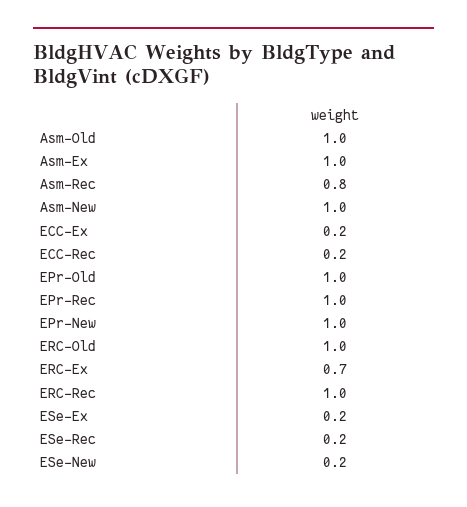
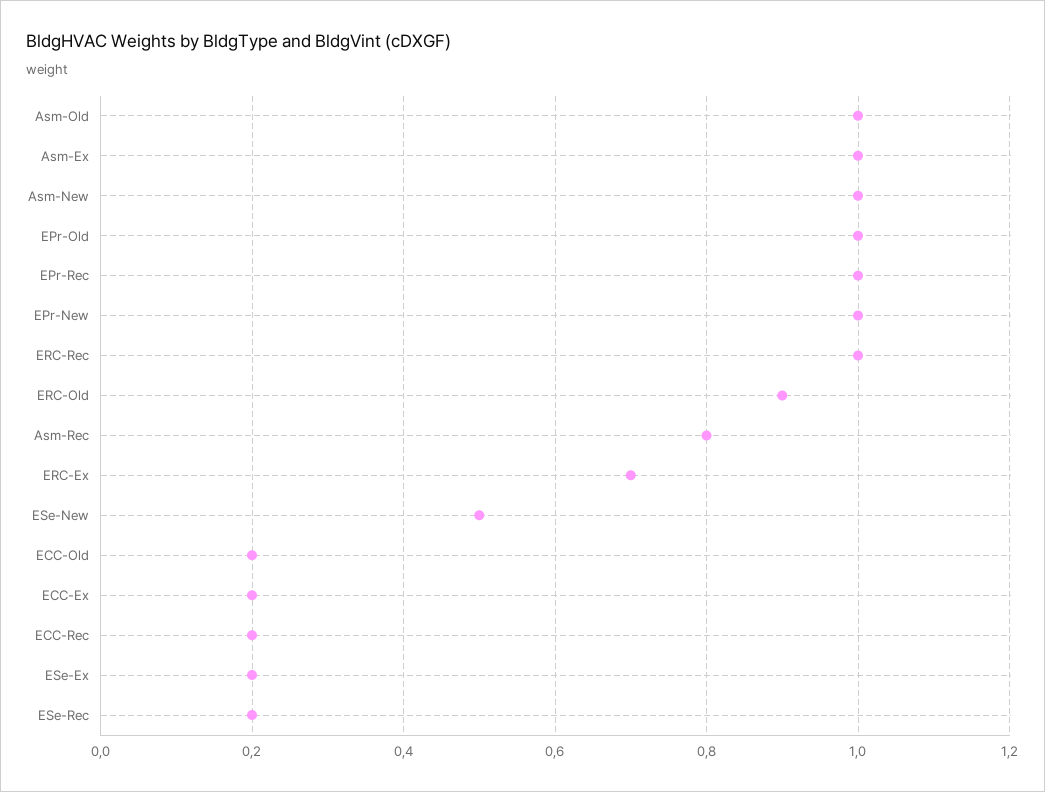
  {
    "Asm-Old": 1,
    "Asm-Ex": 1,
    "Asm-Rec": 0.8,
    "Asm-New": 1,
    "ECC-Ex": 0.2,
    "ECC-Rec": 0.2,
    "EPr-Old": 1,
    "EPr-Rec": 1,
    "EPr-New": 1,
-   "ERC-Old": 1,
+   "ERC-Old": 0.9,
    "ERC-Ex": 0.7,
    "ERC-Rec": 1,
    "ESe-Ex": 0.2,
    "ESe-Rec": 0.2,
-   "ESe-New": 0.2
+   "ESe-New": 0.5,
+   "ECC-Old": 0.2
  }

